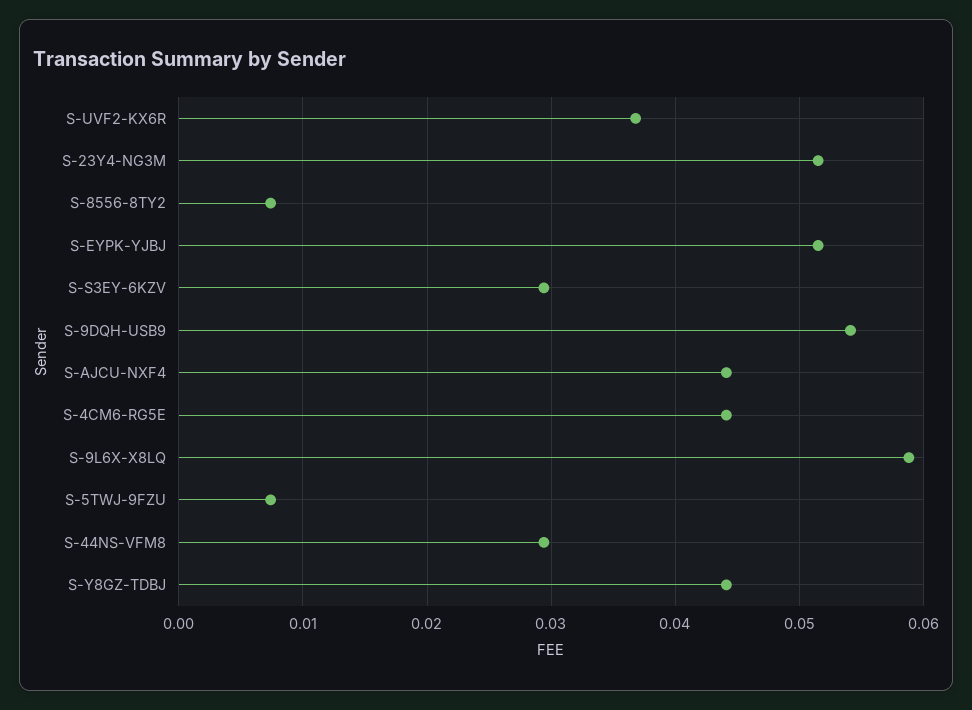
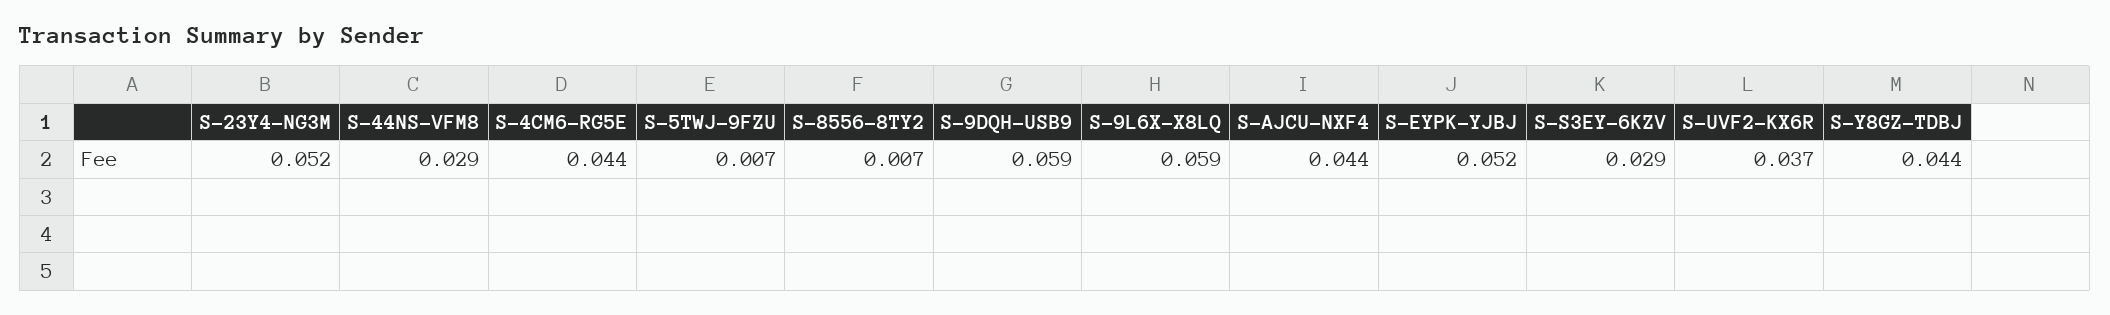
  {
    "S-UVF2-KX6R": 0.037,
    "S-23Y4-NG3M": 0.052,
    "S-8556-8TY2": 0.007,
    "S-EYPK-YJBJ": 0.052,
    "S-S3EY-6KZV": 0.029,
-   "S-9DQH-USB9": 0.054,
+   "S-9DQH-USB9": 0.059,
    "S-AJCU-NXF4": 0.044,
    "S-4CM6-RG5E": 0.044,
    "S-9L6X-X8LQ": 0.059,
    "S-5TWJ-9FZU": 0.007,
    "S-44NS-VFM8": 0.029,
    "S-Y8GZ-TDBJ": 0.044
  }

